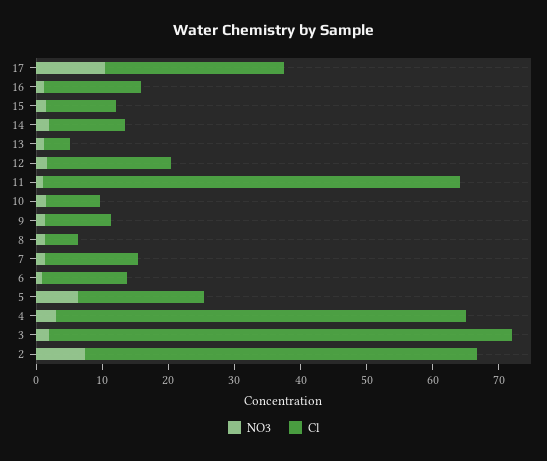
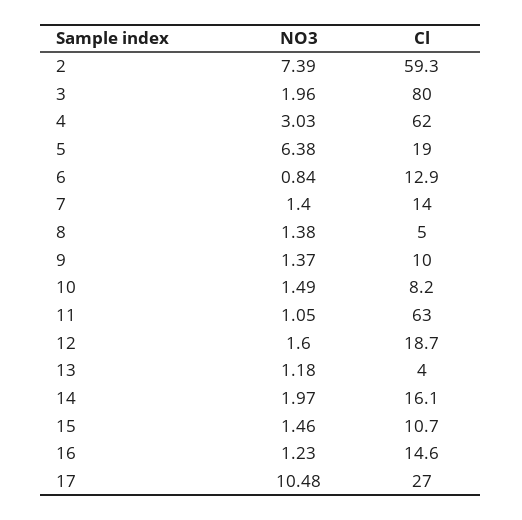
  {
    "NO3": {
      "17": 10.48,
      "16": 1.23,
      "15": 1.46,
      "14": 1.97,
      "13": 1.18,
      "12": 1.6,
      "11": 1.05,
      "10": 1.49,
      "9": 1.37,
      "8": 1.38,
      "7": 1.4,
      "6": 0.84,
      "5": 6.38,
      "4": 3.03,
      "3": 1.96,
      "2": 7.39
    },
    "Cl": {
      "17": 27,
      "16": 14.6,
      "15": 10.7,
-     "14": 12,
+     "14": 16.1,
      "13": 4,
      "12": 18.7,
      "11": 63,
      "10": 8.2,
      "9": 10,
      "8": 5,
      "7": 14,
      "6": 12.9,
      "5": 19,
      "4": 62,
-     "3": 70,
+     "3": 80,
      "2": 59.3
    }
  }

